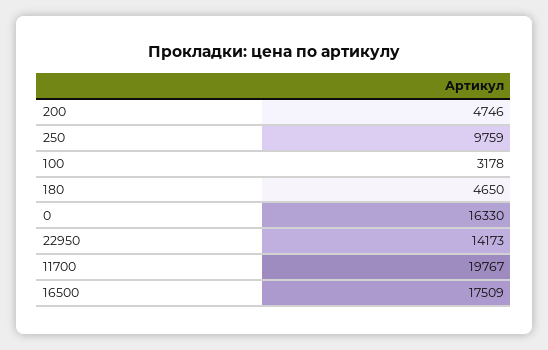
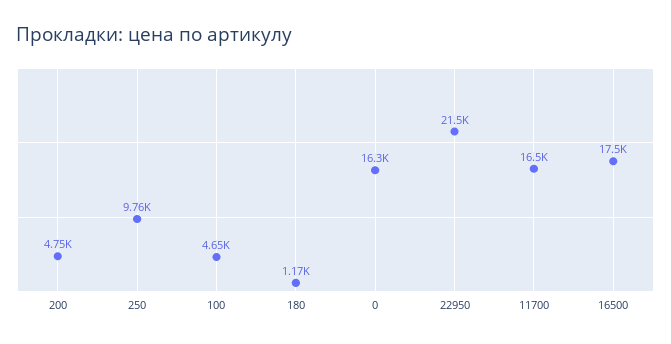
  {
    "200": 4746,
    "250": 9759,
-   "100": 3178,
+   "100": 4650,
-   "180": 4650,
+   "180": 1170,
    "0": 16330,
-   "22950": 14173,
+   "22950": 21500,
-   "11700": 19767,
+   "11700": 16500,
    "16500": 17509
  }

